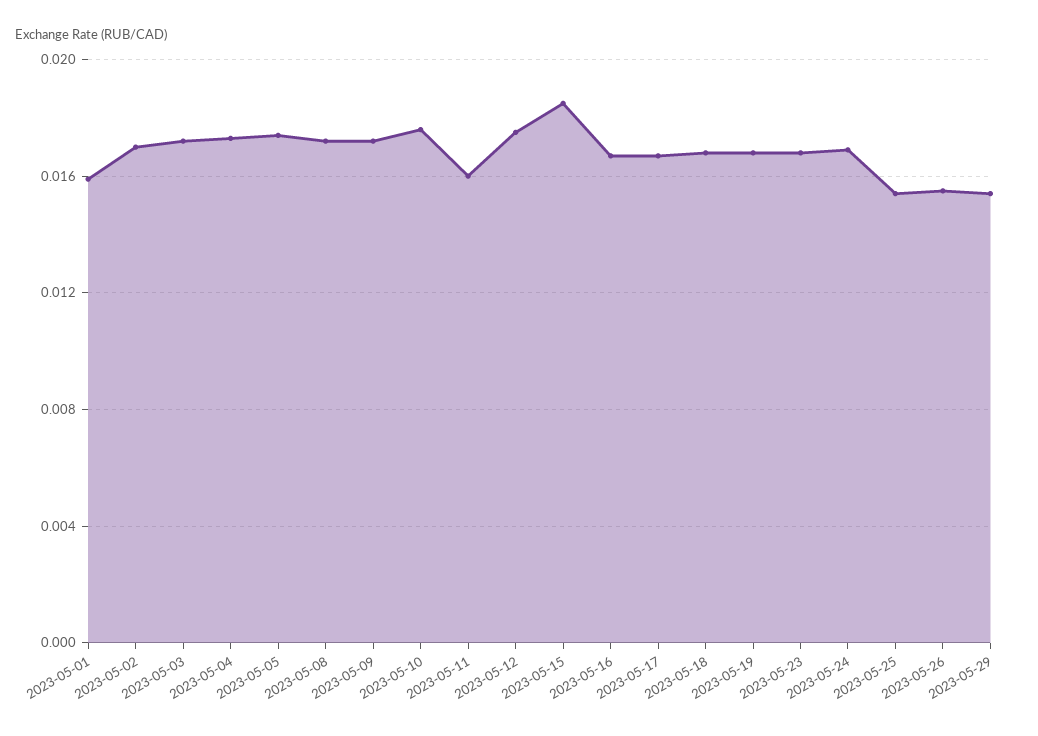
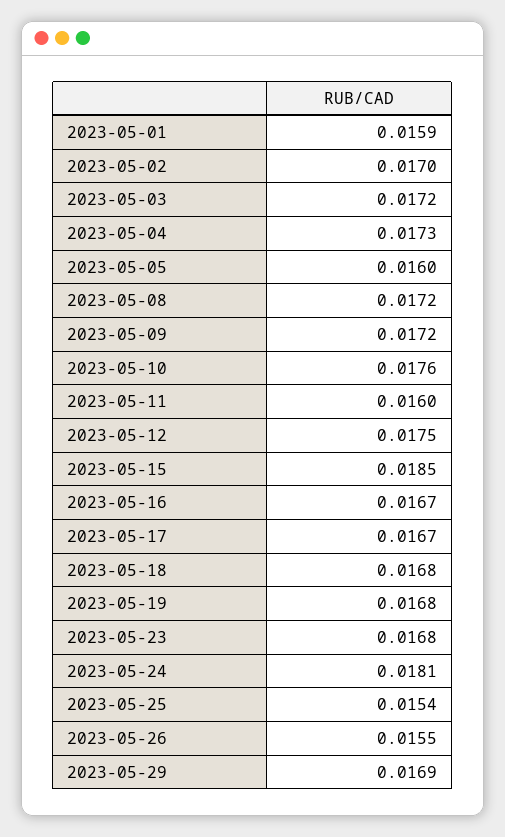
  {
    "2023-05-01": 0.0159,
    "2023-05-02": 0.017,
    "2023-05-03": 0.0172,
    "2023-05-04": 0.0173,
-   "2023-05-05": 0.0175,
+   "2023-05-05": 0.016,
    "2023-05-08": 0.0172,
    "2023-05-09": 0.0172,
    "2023-05-10": 0.0176,
    "2023-05-11": 0.016,
    "2023-05-12": 0.0175,
    "2023-05-15": 0.0185,
    "2023-05-16": 0.0167,
    "2023-05-17": 0.0167,
    "2023-05-18": 0.0168,
    "2023-05-19": 0.0168,
    "2023-05-23": 0.0168,
-   "2023-05-24": 0.017,
+   "2023-05-24": 0.0181,
    "2023-05-25": 0.0154,
    "2023-05-26": 0.0155,
-   "2023-05-29": 0.0155
+   "2023-05-29": 0.0169
  }

